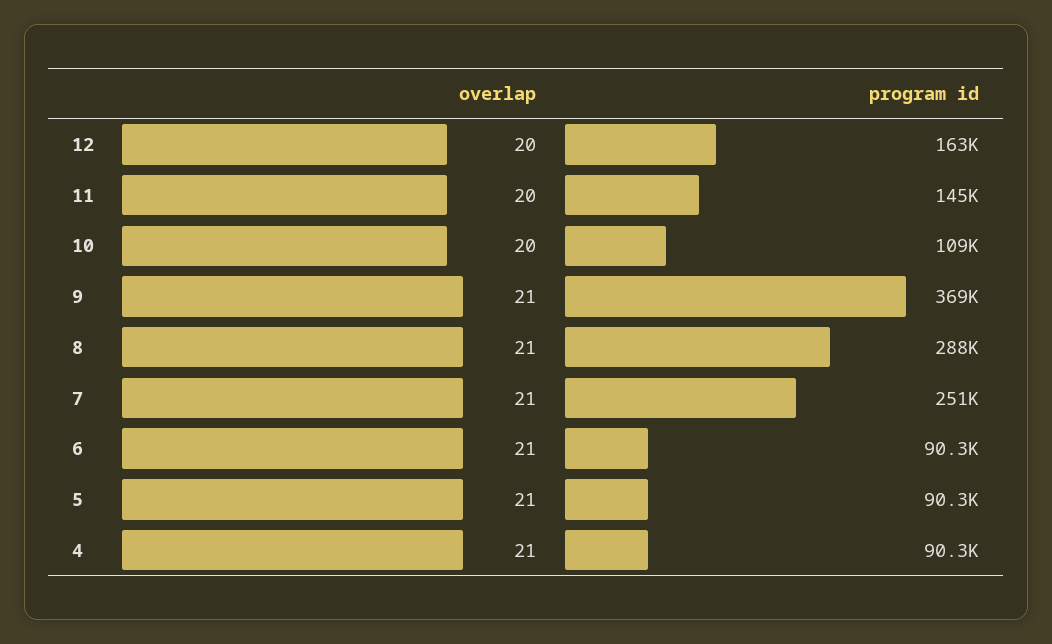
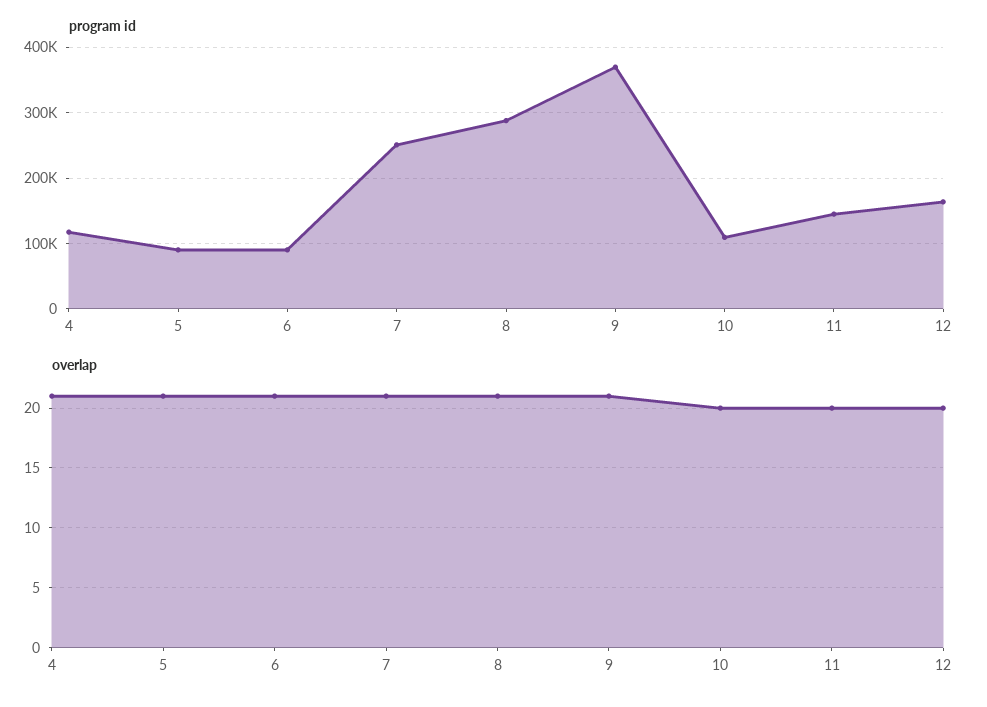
  {
    "overlap": {
      "12": 20,
      "11": 20,
      "10": 20,
      "9": 21,
      "8": 21,
      "7": 21,
      "6": 21,
      "5": 21,
      "4": 21
    },
    "program id": {
      "12": 163000,
      "11": 145000,
      "10": 109000,
      "9": 369000,
      "8": 288000,
      "7": 251000,
      "6": 90300,
      "5": 90300,
-     "4": 90300
+     "4": 120000
    }
  }

